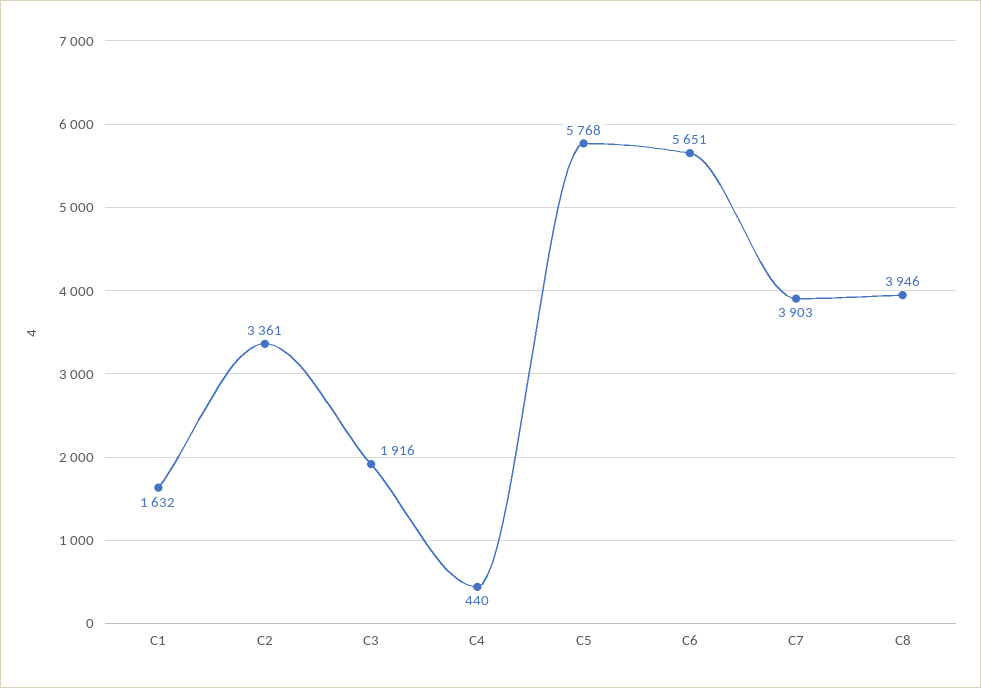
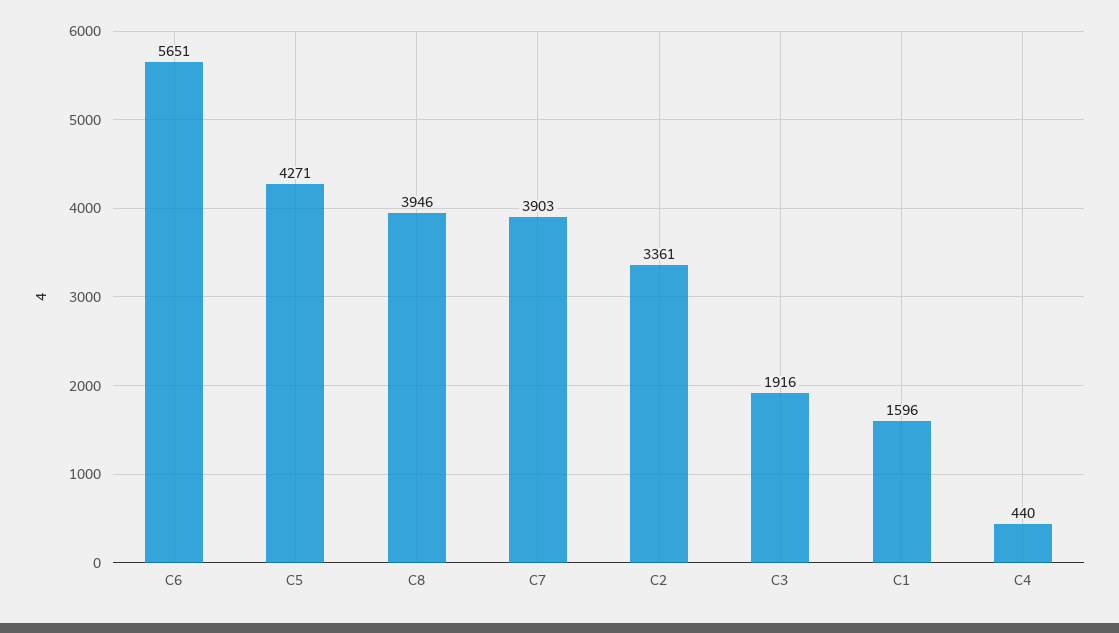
  {
-   "C1": 1632,
+   "C1": 1596,
    "C2": 3361,
    "C3": 1916,
    "C4": 440,
-   "C5": 5768,
+   "C5": 4271,
    "C6": 5651,
    "C7": 3903,
    "C8": 3946
  }

